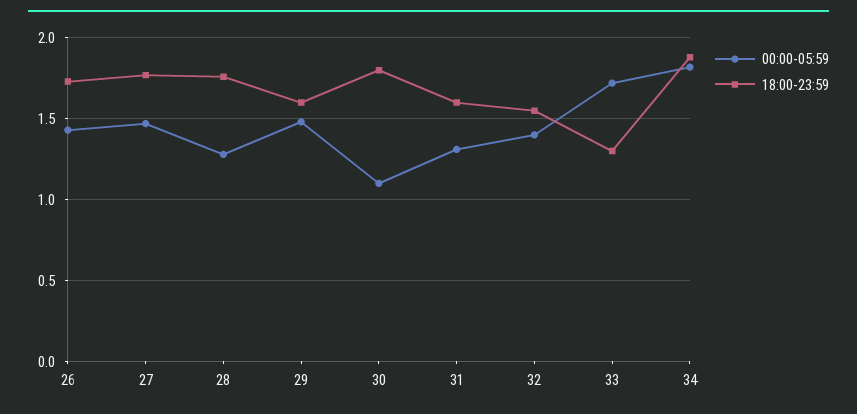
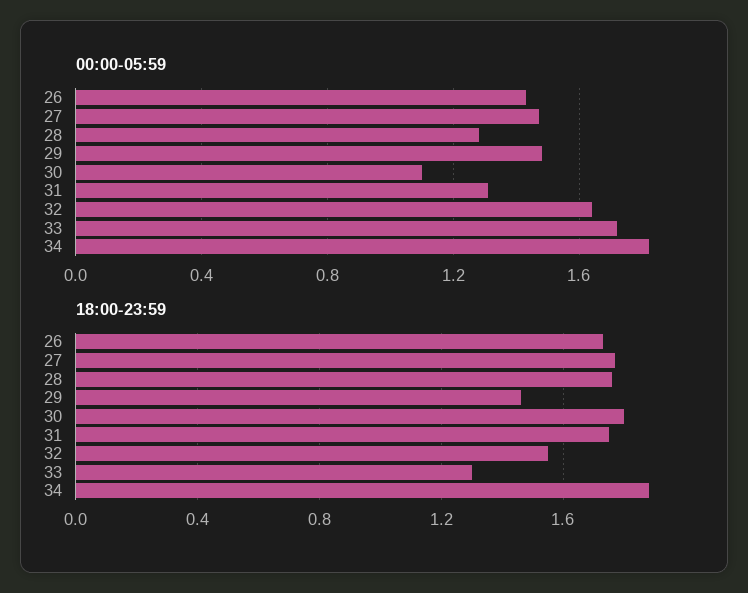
  {
    "00:00-05:59": {
      "26": 1.45,
      "27": 1.45,
      "28": 1.3,
      "29": 1.5,
      "30": 1.1,
      "31": 1.3,
-     "32": 1.4,
+     "32": 1.65,
      "33": 1.7,
      "34": 1.8
    },
    "18:00-23:59": {
      "26": 1.75,
      "27": 1.75,
      "28": 1.75,
-     "29": 1.6,
+     "29": 1.45,
      "30": 1.8,
-     "31": 1.6,
+     "31": 1.75,
      "32": 1.55,
      "33": 1.3,
      "34": 1.9
    }
  }

